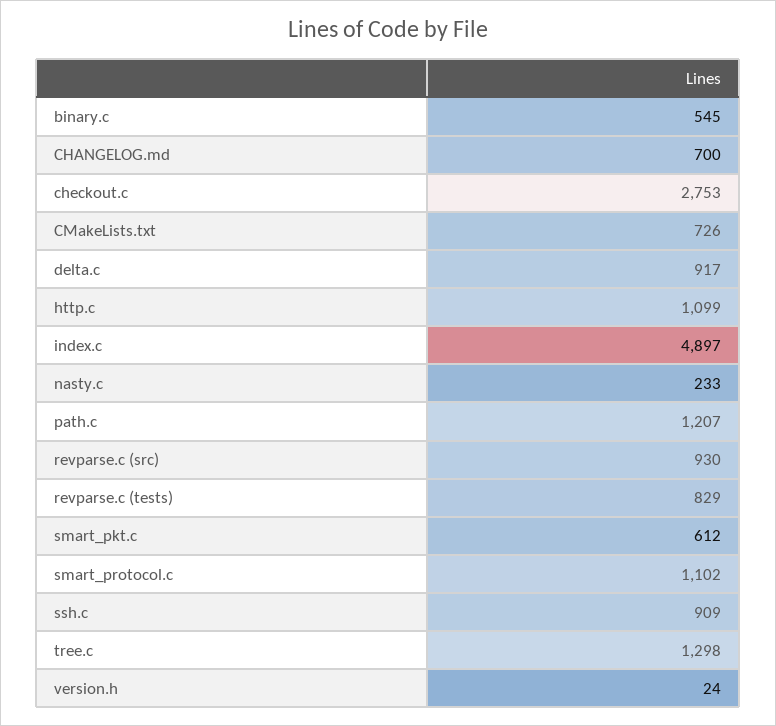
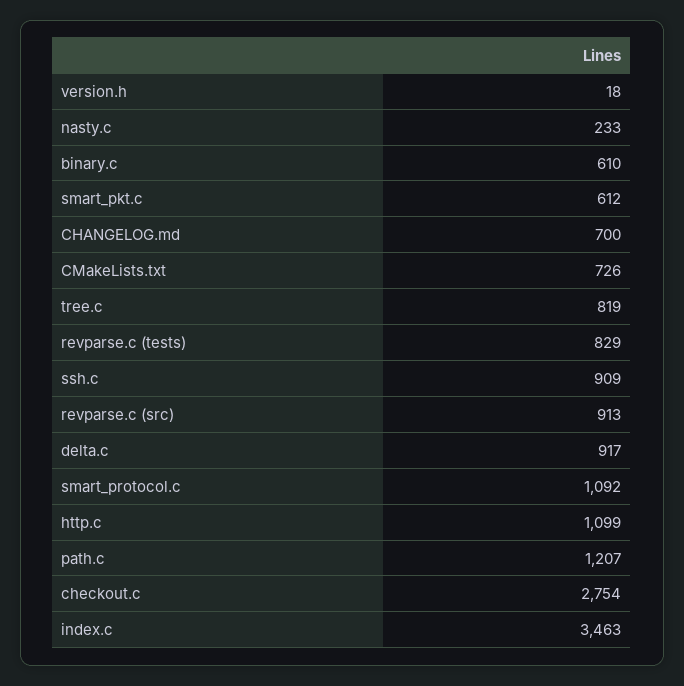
  {
-   "binary.c": 545,
+   "binary.c": 610,
    "CHANGELOG.md": 700,
-   "checkout.c": 2753,
+   "checkout.c": 2754,
    "CMakeLists.txt": 726,
    "delta.c": 917,
    "http.c": 1099,
-   "index.c": 4897,
+   "index.c": 3463,
    "nasty.c": 233,
    "path.c": 1207,
-   "revparse.c (src)": 930,
+   "revparse.c (src)": 913,
    "revparse.c (tests)": 829,
    "smart_pkt.c": 612,
-   "smart_protocol.c": 1102,
+   "smart_protocol.c": 1092,
    "ssh.c": 909,
-   "tree.c": 1298,
+   "tree.c": 819,
-   "version.h": 24
+   "version.h": 18
  }

